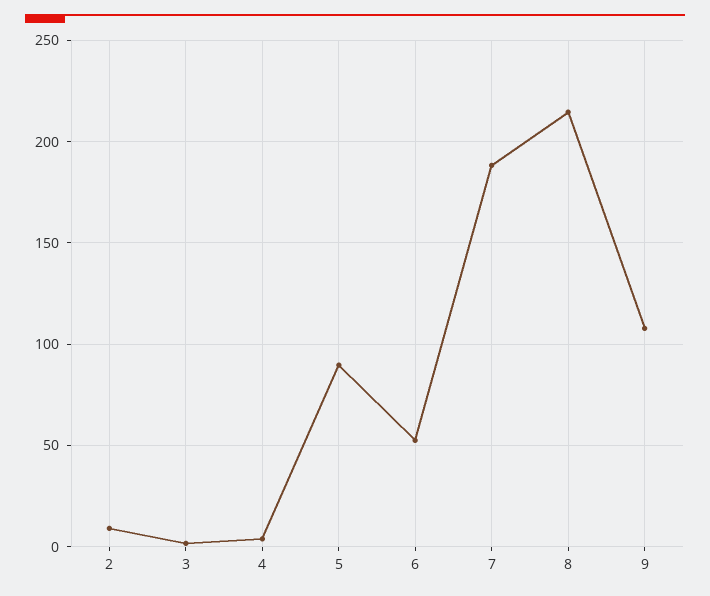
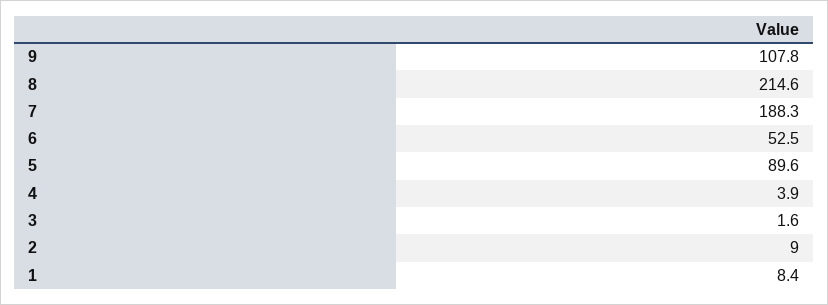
  {
    "2": 9,
    "3": 1.6,
    "4": 3.9,
    "5": 89.6,
    "6": 52.5,
    "7": 188.3,
    "8": 214.6,
-   "9": 107.8
+   "9": 107.8,
+   "1": 8.4
  }

